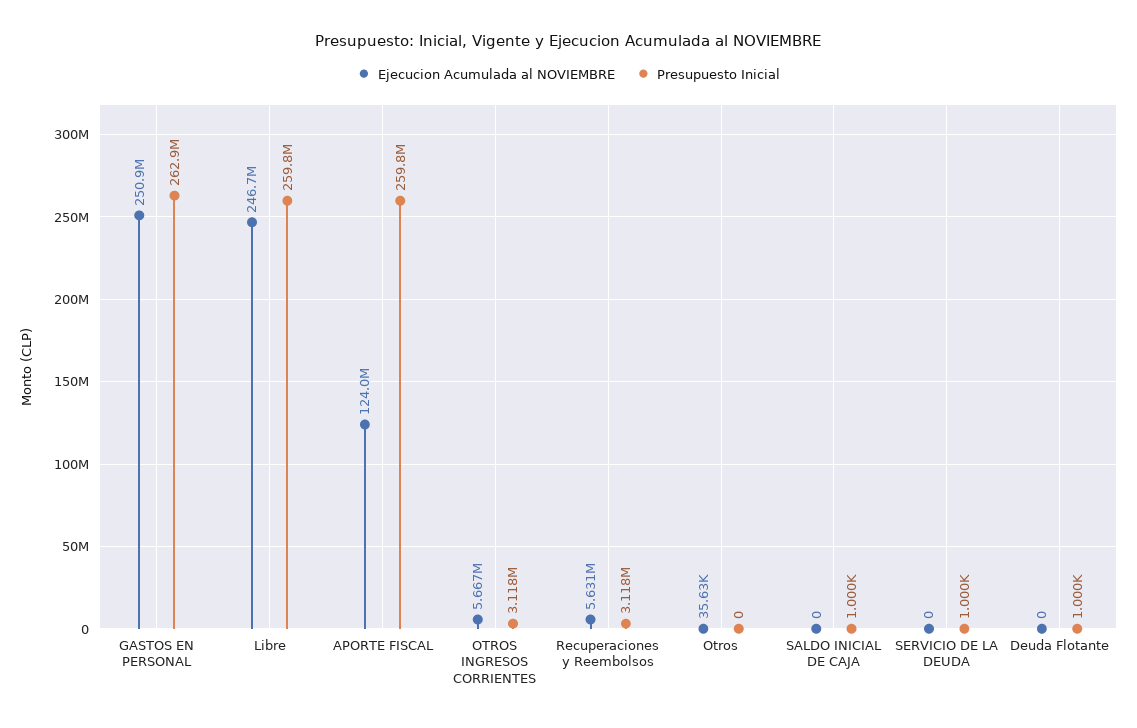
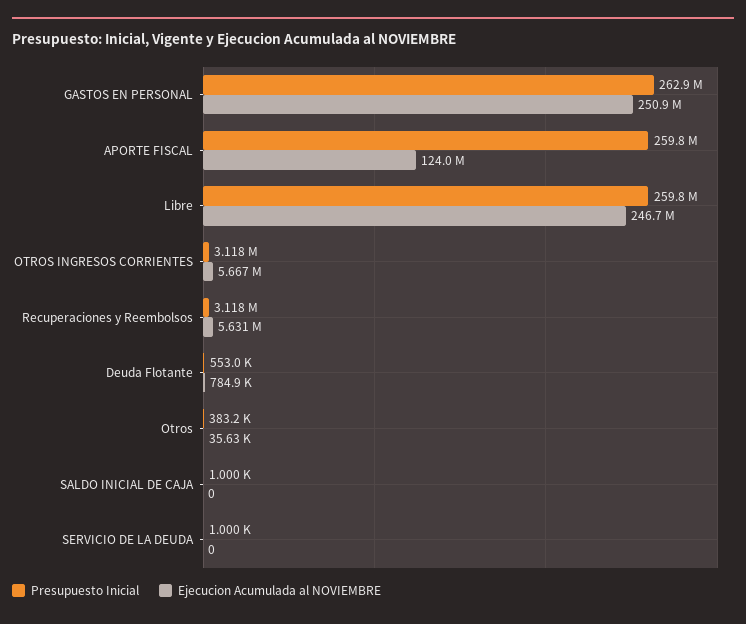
  {
    "Ejecucion Acumulada al NOVIEMBRE": {
      "GASTOS EN PERSONAL": 250900000,
      "Libre": 246700000,
      "APORTE FISCAL": 124000000,
      "OTROS INGRESOS CORRIENTES": 5667000,
      "Recuperaciones y Reembolsos": 5631000,
      "Otros": 35630,
      "SALDO INICIAL DE CAJA": 0,
      "SERVICIO DE LA DEUDA": 0,
-     "Deuda Flotante": 0
+     "Deuda Flotante": 784900
    },
    "Presupuesto Inicial": {
      "GASTOS EN PERSONAL": 262900000,
      "Libre": 259800000,
      "APORTE FISCAL": 259800000,
      "OTROS INGRESOS CORRIENTES": 3118000,
      "Recuperaciones y Reembolsos": 3118000,
-     "Otros": 0,
+     "Otros": 383200,
      "SALDO INICIAL DE CAJA": 1000,
      "SERVICIO DE LA DEUDA": 1000,
-     "Deuda Flotante": 1000
+     "Deuda Flotante": 553000
    }
  }

